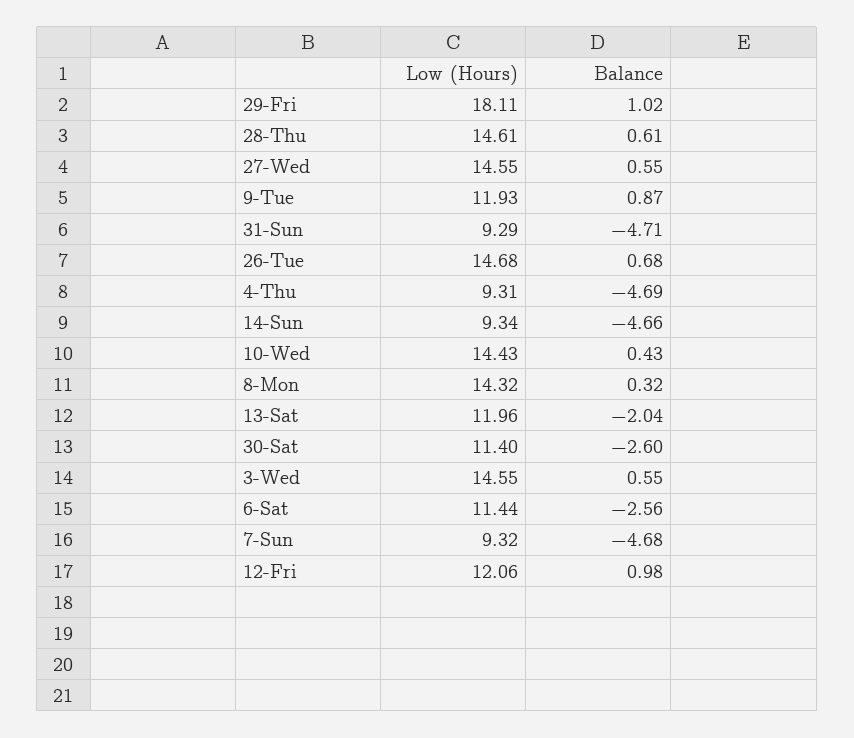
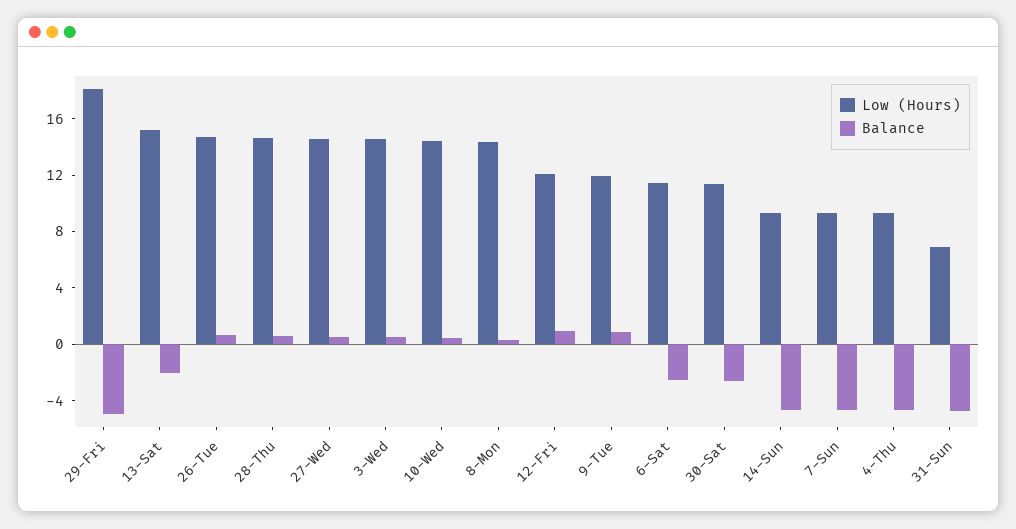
  {
    "Low (Hours)": {
      "29-Fri": 18.11,
      "28-Thu": 14.61,
      "27-Wed": 14.55,
      "9-Tue": 11.93,
-     "31-Sun": 9.29,
+     "31-Sun": 7,
      "26-Tue": 14.68,
      "4-Thu": 9.31,
      "14-Sun": 9.34,
      "10-Wed": 14.43,
      "8-Mon": 14.32,
-     "13-Sat": 11.96,
+     "13-Sat": 15,
      "30-Sat": 11.4,
      "3-Wed": 14.55,
      "6-Sat": 11.44,
      "7-Sun": 9.32,
      "12-Fri": 12.06
    },
    "Balance": {
-     "29-Fri": 1.02,
+     "29-Fri": -5,
      "28-Thu": 0.61,
      "27-Wed": 0.55,
      "9-Tue": 0.87,
      "31-Sun": -4.71,
      "26-Tue": 0.68,
      "4-Thu": -4.69,
      "14-Sun": -4.66,
      "10-Wed": 0.43,
      "8-Mon": 0.32,
      "13-Sat": -2.04,
      "30-Sat": -2.6,
      "3-Wed": 0.55,
      "6-Sat": -2.56,
      "7-Sun": -4.68,
      "12-Fri": 0.98
    }
  }

